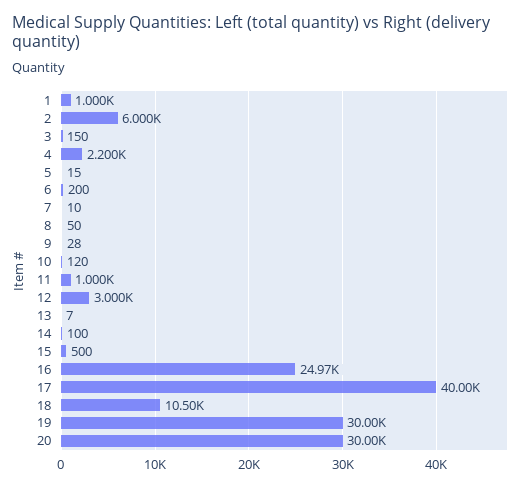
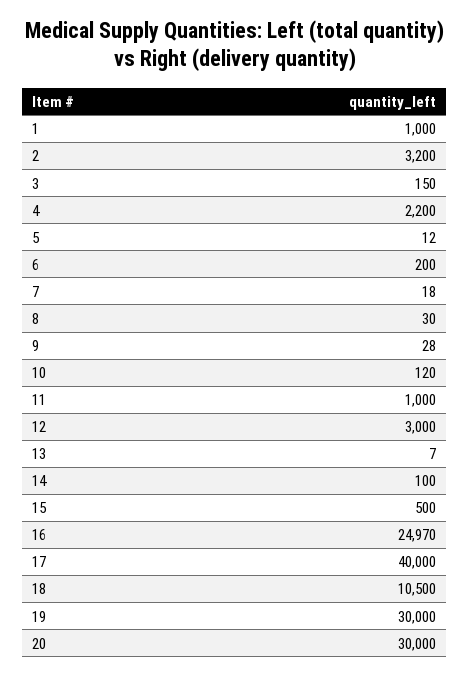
  {
    "1": 1000,
-   "2": 6000,
+   "2": 3200,
    "3": 150,
    "4": 2200,
-   "5": 15,
+   "5": 12,
    "6": 200,
-   "7": 10,
+   "7": 18,
-   "8": 50,
+   "8": 30,
    "9": 28,
    "10": 120,
    "11": 1000,
    "12": 3000,
    "13": 7,
    "14": 100,
    "15": 500,
    "16": 24970,
    "17": 40000,
    "18": 10500,
    "19": 30000,
    "20": 30000
  }

